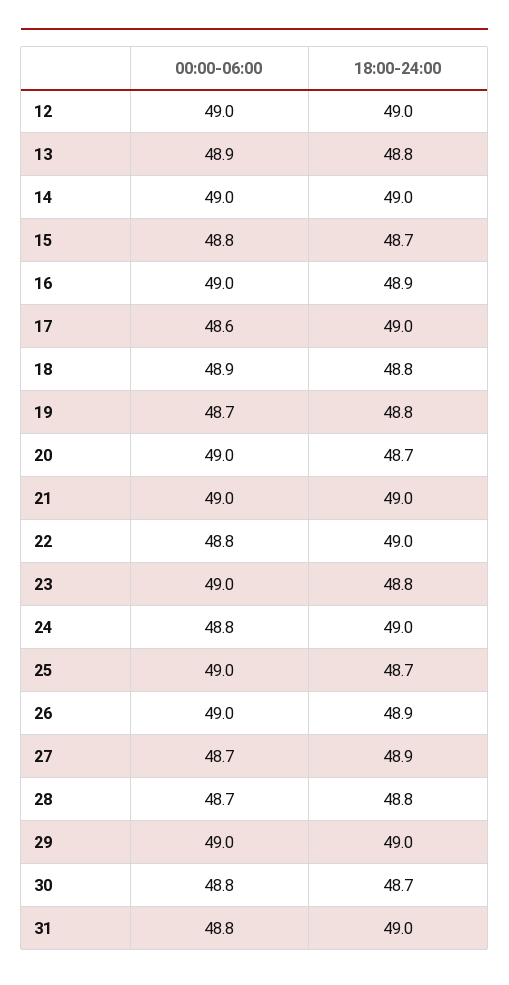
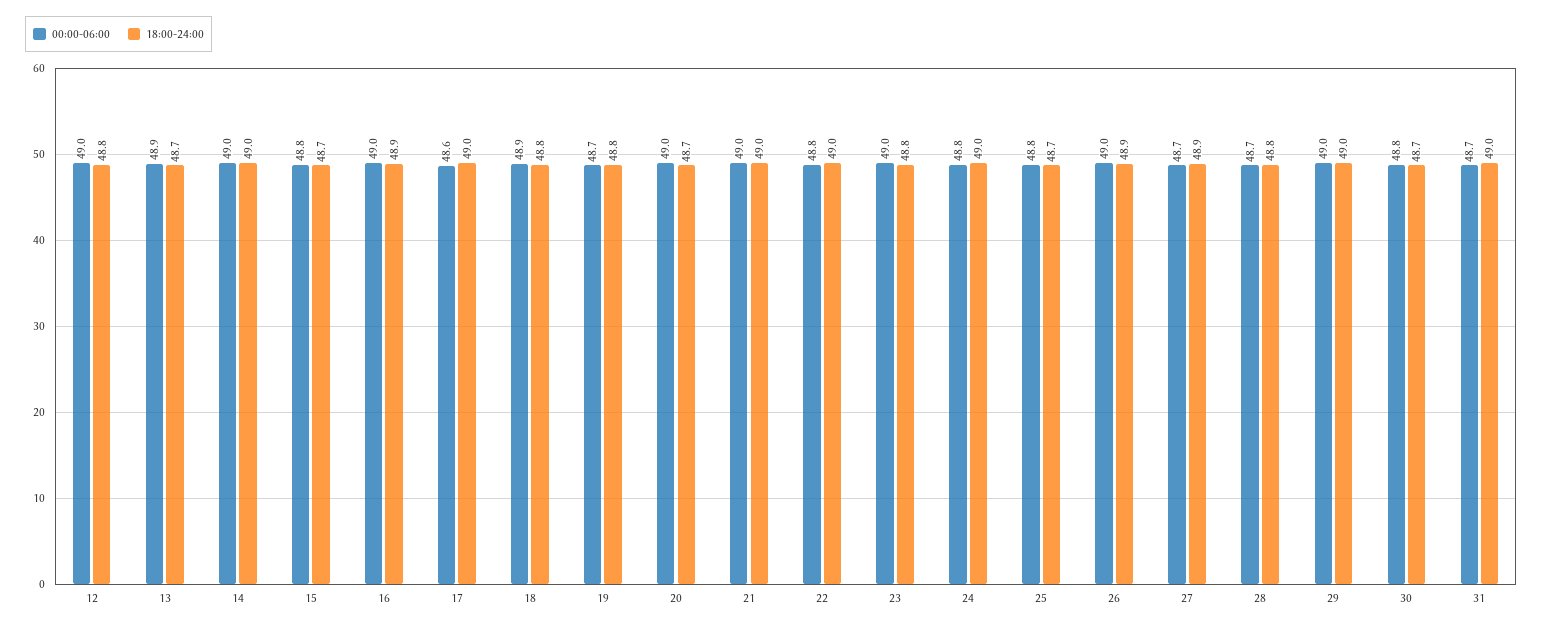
  {
    "00:00-06:00": {
      "12": 49,
      "13": 48.9,
      "14": 49,
      "15": 48.8,
      "16": 49,
      "17": 48.6,
      "18": 48.9,
      "19": 48.7,
      "20": 49,
      "21": 49,
      "22": 48.8,
      "23": 49,
      "24": 48.8,
-     "25": 49,
+     "25": 48.8,
      "26": 49,
      "27": 48.7,
      "28": 48.7,
      "29": 49,
      "30": 48.8,
-     "31": 48.8
+     "31": 48.7
    },
    "18:00-24:00": {
-     "12": 49,
+     "12": 48.8,
-     "13": 48.8,
+     "13": 48.7,
      "14": 49,
      "15": 48.7,
      "16": 48.9,
      "17": 49,
      "18": 48.8,
      "19": 48.8,
      "20": 48.7,
      "21": 49,
      "22": 49,
      "23": 48.8,
      "24": 49,
      "25": 48.7,
      "26": 48.9,
      "27": 48.9,
      "28": 48.8,
      "29": 49,
      "30": 48.7,
      "31": 49
    }
  }

